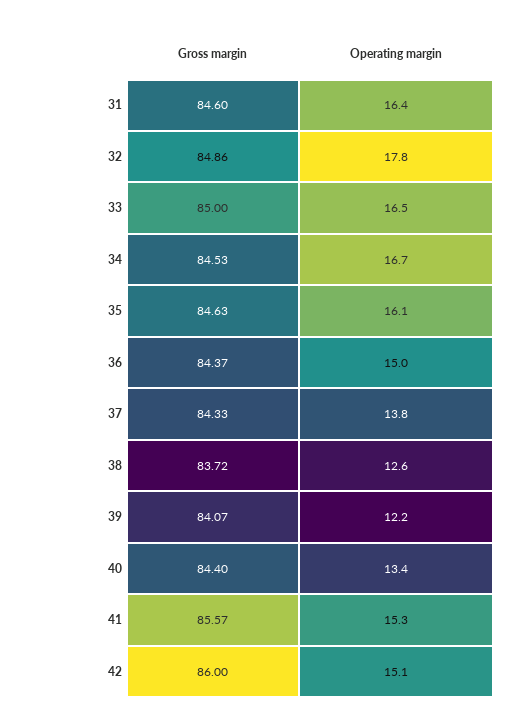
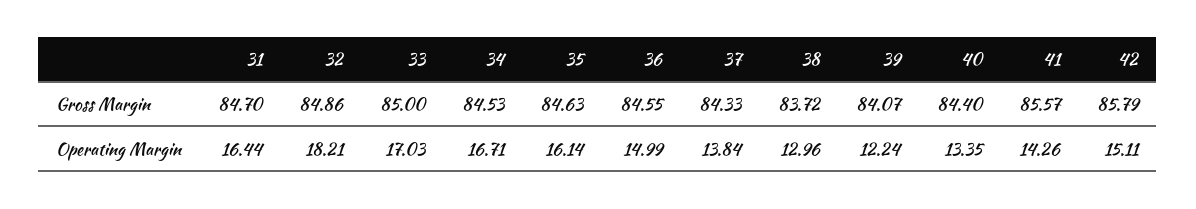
  {
    "Gross margin": {
-     "31": 84.6,
+     "31": 84.7,
      "32": 84.86,
      "33": 85,
      "34": 84.53,
      "35": 84.63,
-     "36": 84.37,
+     "36": 84.55,
      "37": 84.33,
      "38": 83.72,
      "39": 84.07,
      "40": 84.4,
      "41": 85.57,
-     "42": 86
+     "42": 85.79
    },
    "Operating margin": {
      "31": 16.44,
-     "32": 17.8,
+     "32": 18.21,
-     "33": 16.5,
+     "33": 17.03,
      "34": 16.71,
      "35": 16.14,
      "36": 14.99,
      "37": 13.84,
-     "38": 12.6,
+     "38": 12.96,
      "39": 12.24,
      "40": 13.35,
-     "41": 15.3,
+     "41": 14.26,
      "42": 15.11
    }
  }

